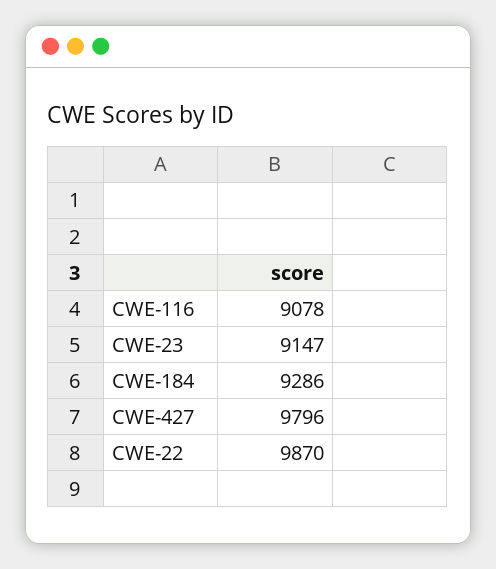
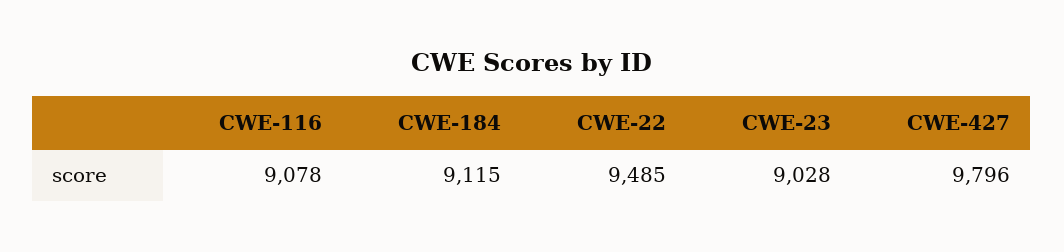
  {
    "CWE-116": 9078,
-   "CWE-23": 9147,
+   "CWE-23": 9028,
-   "CWE-184": 9286,
+   "CWE-184": 9115,
    "CWE-427": 9796,
-   "CWE-22": 9870
+   "CWE-22": 9485
  }

